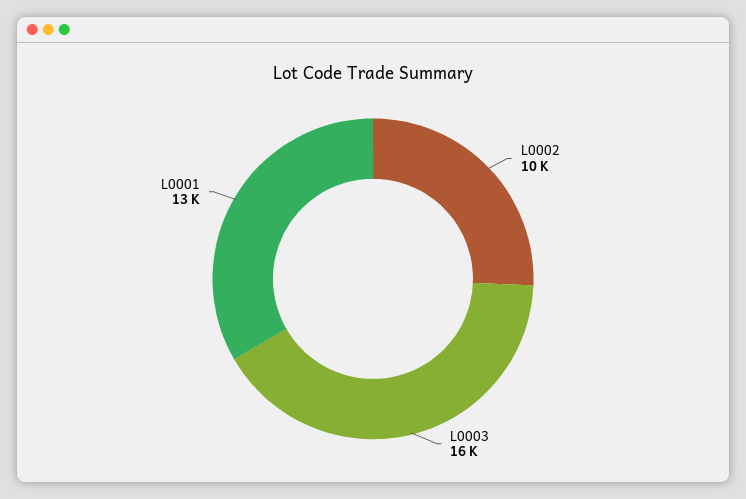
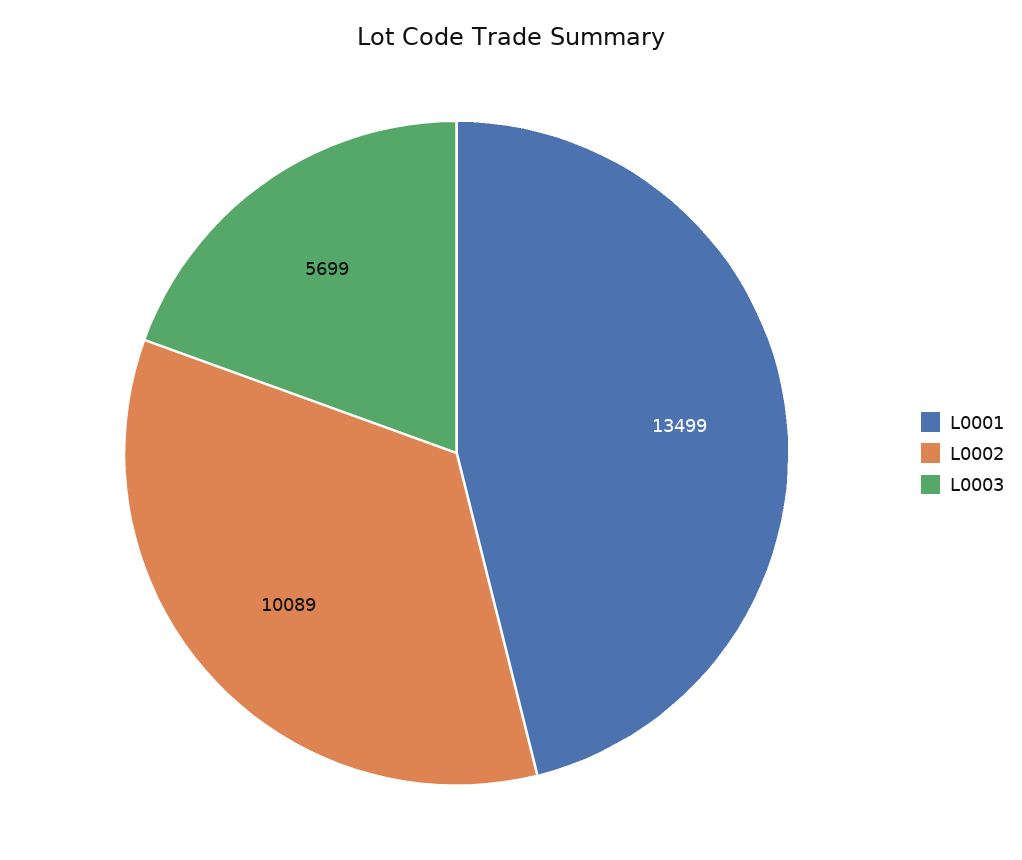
  {
    "L0002": 10089,
-   "L0003": 16000,
+   "L0003": 5699,
    "L0001": 13499
  }

